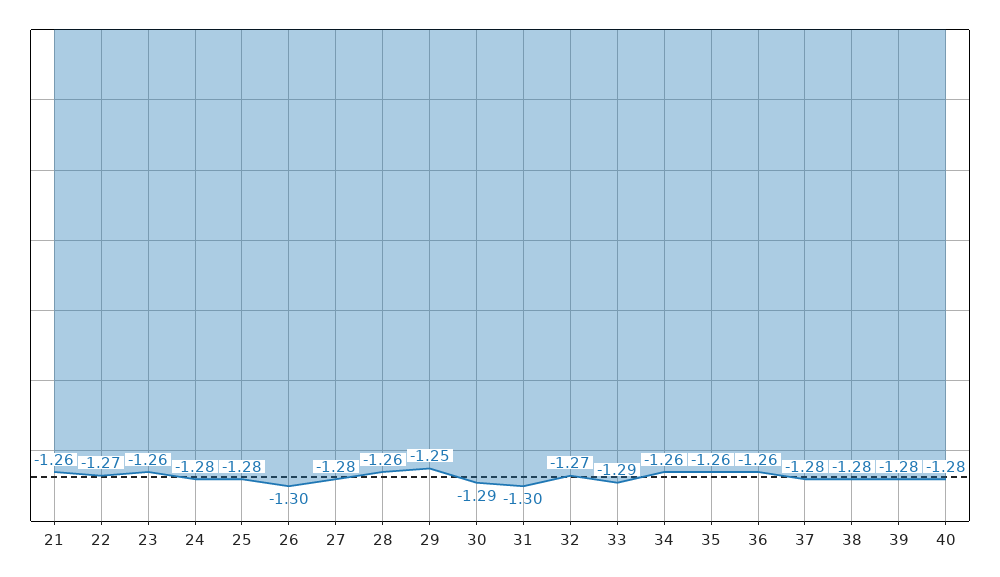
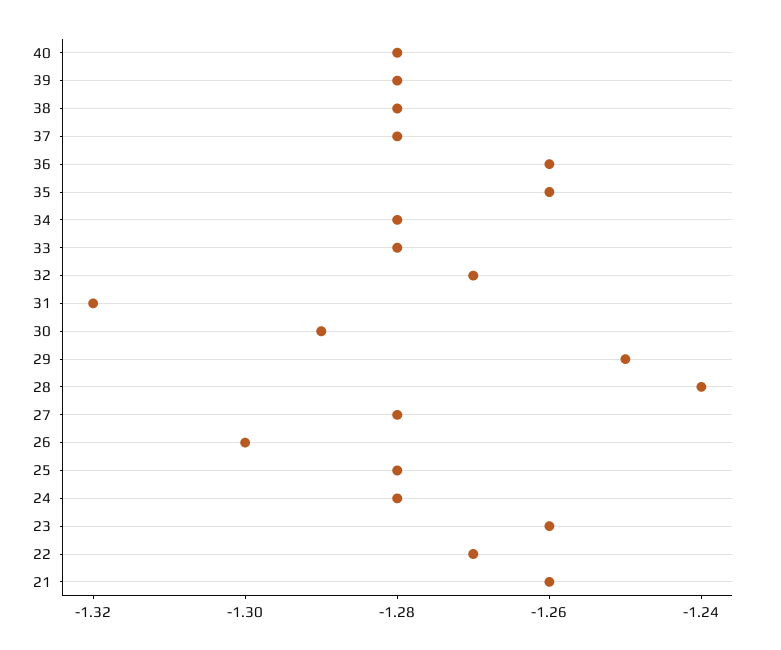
  {
    "21": -1.26,
    "22": -1.27,
    "23": -1.26,
    "24": -1.28,
    "25": -1.28,
    "26": -1.3,
    "27": -1.28,
-   "28": -1.26,
+   "28": -1.24,
    "29": -1.25,
    "30": -1.29,
-   "31": -1.3,
+   "31": -1.32,
    "32": -1.27,
-   "33": -1.29,
+   "33": -1.28,
-   "34": -1.26,
+   "34": -1.28,
    "35": -1.26,
    "36": -1.26,
    "37": -1.28,
    "38": -1.28,
    "39": -1.28,
    "40": -1.28
  }

